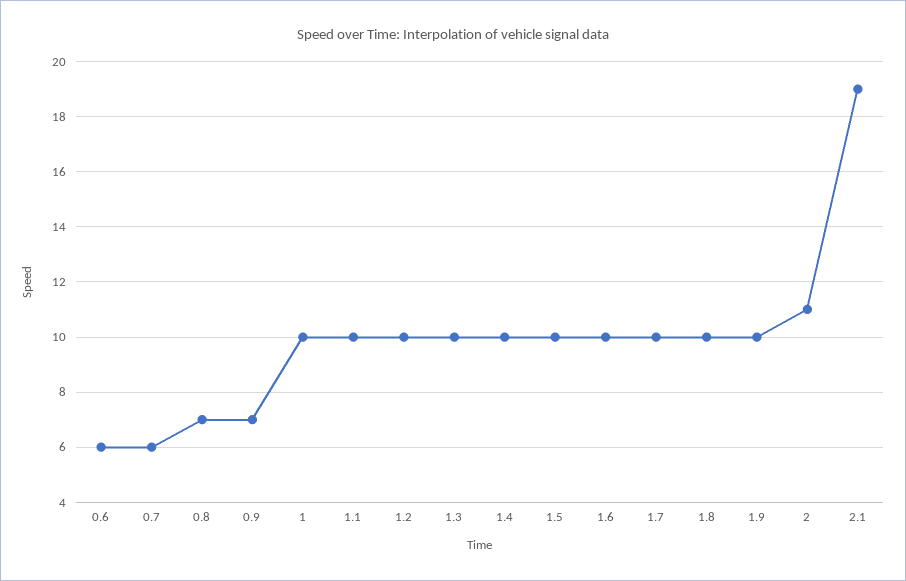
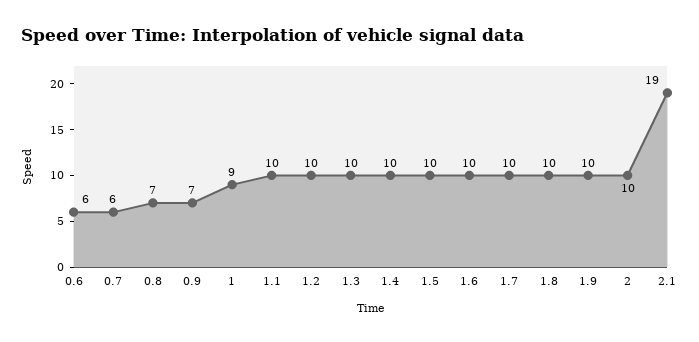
  {
    "0.6": 6,
    "0.7": 6,
    "0.8": 7,
    "0.9": 7,
-   "1": 10,
+   "1": 9,
    "1.1": 10,
    "1.2": 10,
    "1.3": 10,
    "1.4": 10,
    "1.5": 10,
    "1.6": 10,
    "1.7": 10,
    "1.8": 10,
    "1.9": 10,
-   "2": 11,
+   "2": 10,
    "2.1": 19
  }

